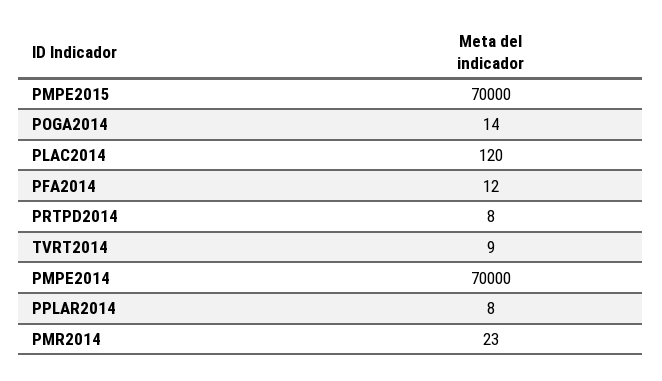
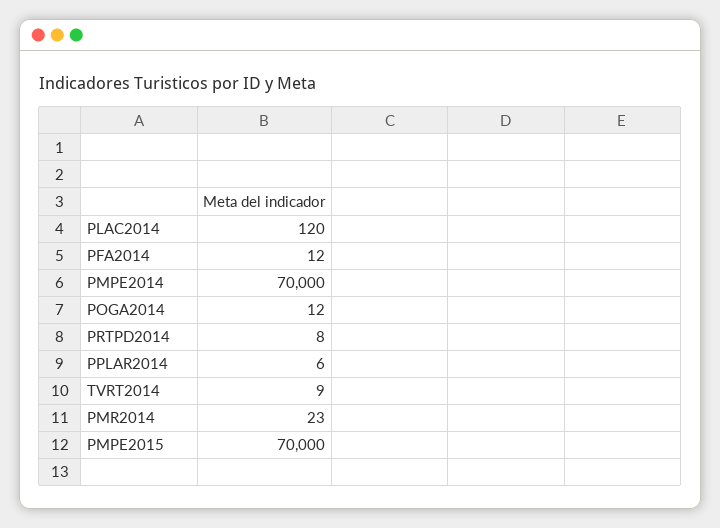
  {
    "PMPE2015": 70000,
-   "POGA2014": 14,
+   "POGA2014": 12,
    "PLAC2014": 120,
    "PFA2014": 12,
    "PRTPD2014": 8,
    "TVRT2014": 9,
    "PMPE2014": 70000,
-   "PPLAR2014": 8,
+   "PPLAR2014": 6,
    "PMR2014": 23
  }

